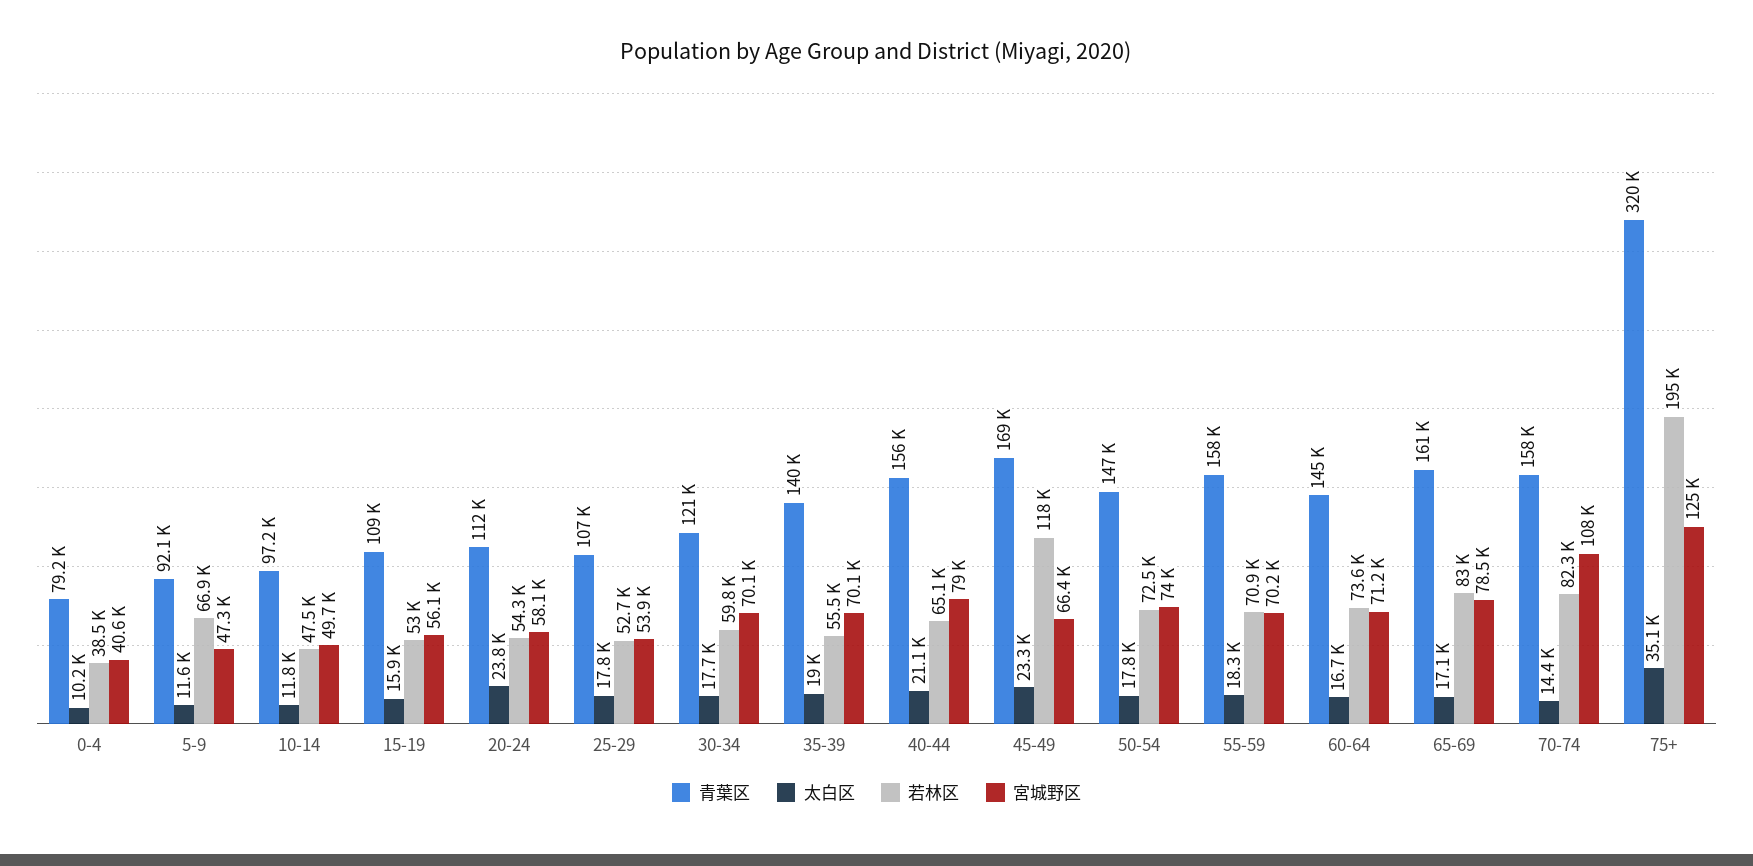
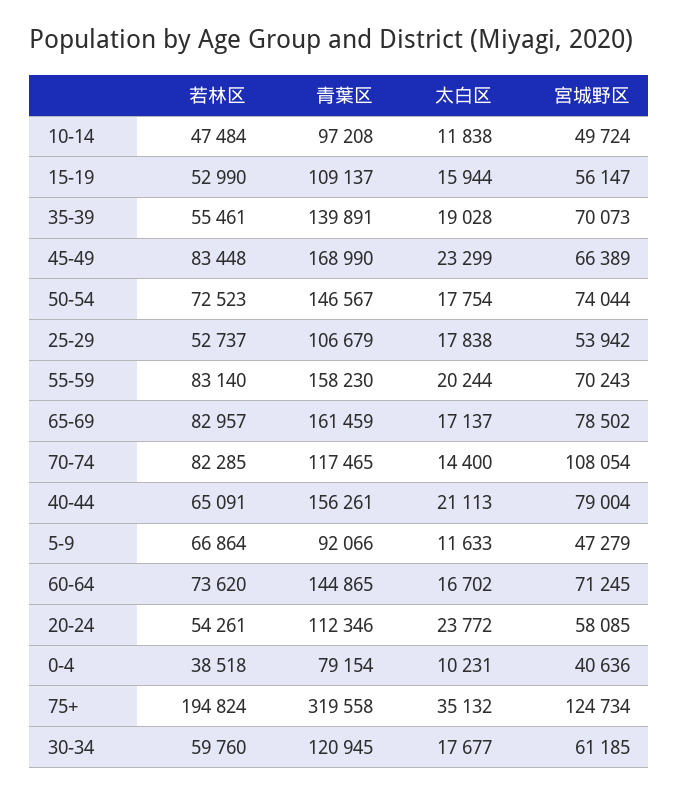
  {
    "青葉区": {
      "0-4": 79154,
      "5-9": 92066,
      "10-14": 97208,
      "15-19": 109137,
      "20-24": 112346,
      "25-29": 106679,
      "30-34": 120945,
      "35-39": 139891,
      "40-44": 156261,
      "45-49": 168990,
      "50-54": 146567,
      "55-59": 158230,
      "60-64": 144865,
      "65-69": 161459,
-     "70-74": 158000,
+     "70-74": 117465,
      "75+": 319558
    },
    "太白区": {
      "0-4": 10231,
      "5-9": 11633,
      "10-14": 11838,
      "15-19": 15944,
      "20-24": 23772,
      "25-29": 17838,
      "30-34": 17677,
      "35-39": 19028,
      "40-44": 21113,
      "45-49": 23299,
      "50-54": 17754,
-     "55-59": 18300,
+     "55-59": 20244,
      "60-64": 16702,
      "65-69": 17137,
      "70-74": 14400,
      "75+": 35132
    },
    "若林区": {
      "0-4": 38518,
      "5-9": 66864,
      "10-14": 47484,
      "15-19": 52990,
      "20-24": 54261,
      "25-29": 52737,
      "30-34": 59760,
      "35-39": 55461,
      "40-44": 65091,
-     "45-49": 118000,
+     "45-49": 83448,
      "50-54": 72523,
-     "55-59": 70900,
+     "55-59": 83140,
      "60-64": 73620,
      "65-69": 82957,
      "70-74": 82285,
      "75+": 194824
    },
    "宮城野区": {
      "0-4": 40636,
      "5-9": 47279,
      "10-14": 49724,
      "15-19": 56147,
      "20-24": 58085,
      "25-29": 53942,
-     "30-34": 70100,
+     "30-34": 61185,
      "35-39": 70073,
      "40-44": 79004,
      "45-49": 66389,
      "50-54": 74044,
      "55-59": 70243,
      "60-64": 71245,
      "65-69": 78502,
      "70-74": 108054,
      "75+": 124734
    }
  }

